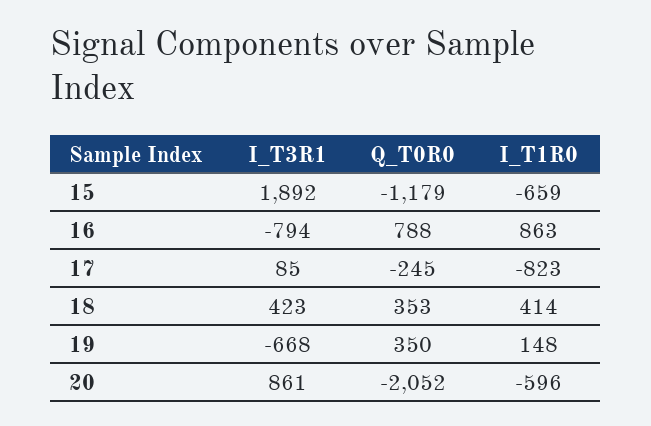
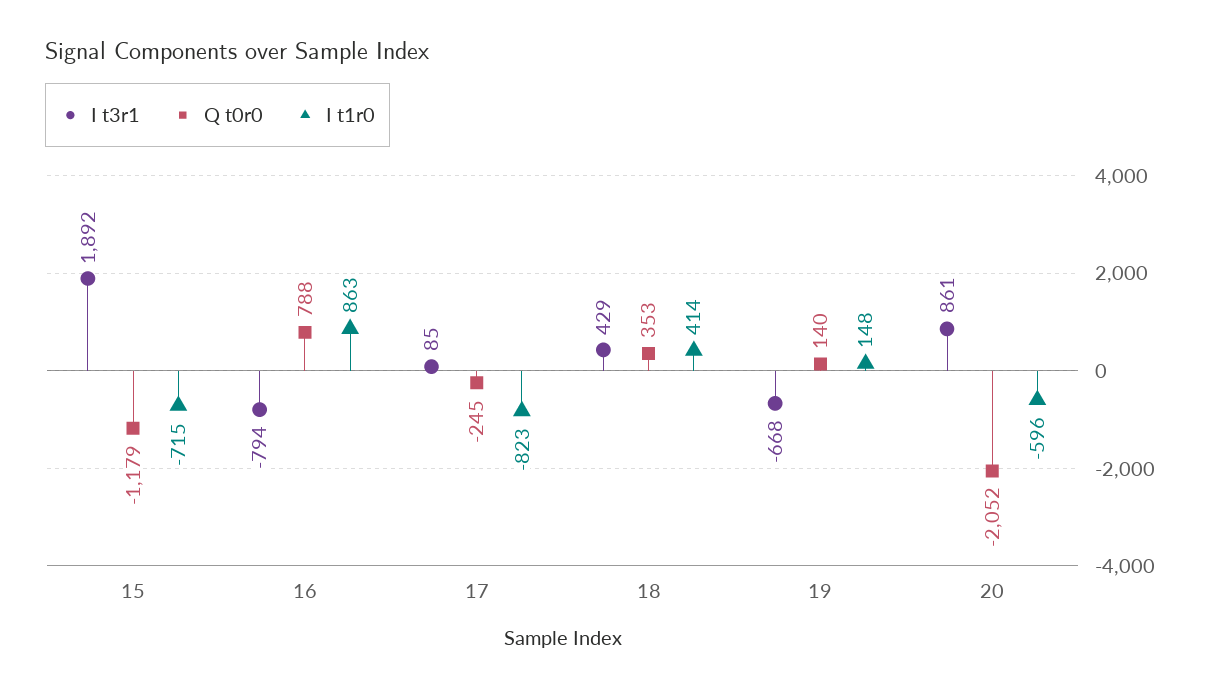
  {
    "I_T3R1": {
      "15": 1892,
      "16": -794,
      "17": 85,
-     "18": 423,
+     "18": 429,
      "19": -668,
      "20": 861
    },
    "Q_T0R0": {
      "15": -1179,
      "16": 788,
      "17": -245,
      "18": 353,
-     "19": 350,
+     "19": 140,
      "20": -2052
    },
    "I_T1R0": {
-     "15": -659,
+     "15": -715,
      "16": 863,
      "17": -823,
      "18": 414,
      "19": 148,
      "20": -596
    }
  }

